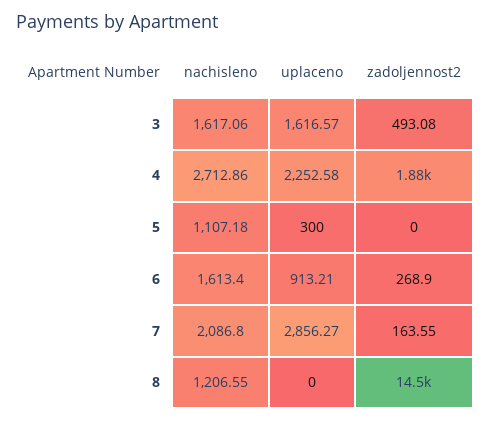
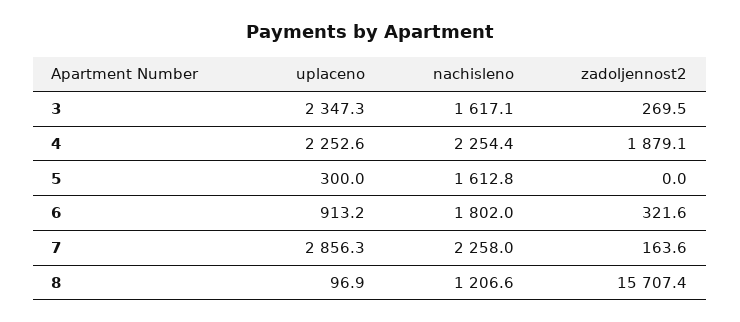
  {
    "nachisleno": {
      "3": 1617.06,
-     "4": 2712.86,
+     "4": 2254.4,
-     "5": 1107.18,
+     "5": 1612.8,
-     "6": 1613.4,
+     "6": 1802,
-     "7": 2086.8,
+     "7": 2258,
      "8": 1206.55
    },
    "uplaceno": {
-     "3": 1616.57,
+     "3": 2347.3,
      "4": 2252.58,
      "5": 300,
      "6": 913.21,
      "7": 2856.27,
-     "8": 0
+     "8": 96.9
    },
    "zadoljennost2": {
-     "3": 493.08,
+     "3": 269.5,
      "4": 1879.1,
      "5": 0,
-     "6": 268.9,
+     "6": 321.6,
      "7": 163.55,
-     "8": 14500
+     "8": 15707.4
    }
  }

